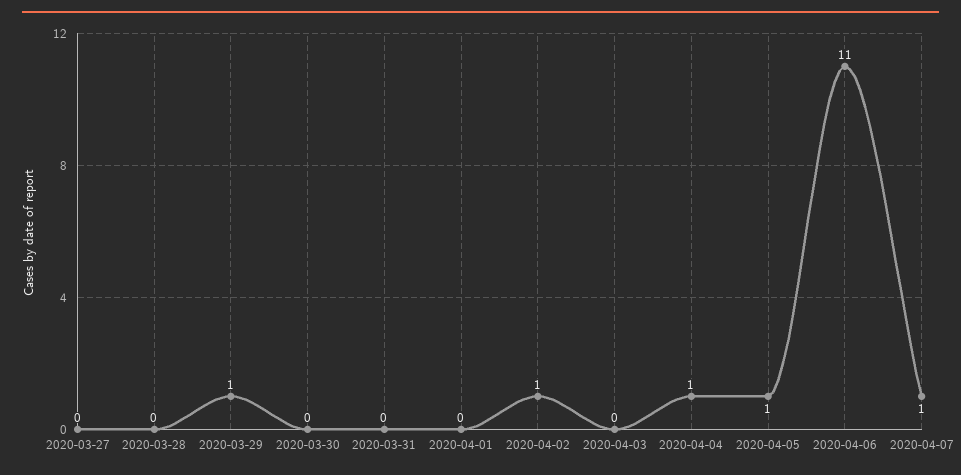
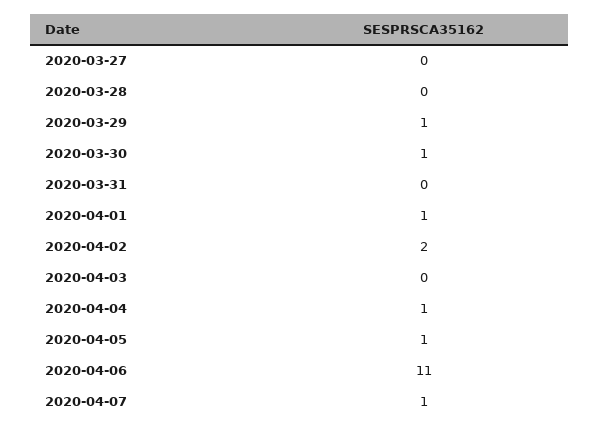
  {
    "2020-03-27": 0,
    "2020-03-28": 0,
    "2020-03-29": 1,
-   "2020-03-30": 0,
+   "2020-03-30": 1,
    "2020-03-31": 0,
-   "2020-04-01": 0,
+   "2020-04-01": 1,
-   "2020-04-02": 1,
+   "2020-04-02": 2,
    "2020-04-03": 0,
    "2020-04-04": 1,
    "2020-04-05": 1,
    "2020-04-06": 11,
    "2020-04-07": 1
  }

